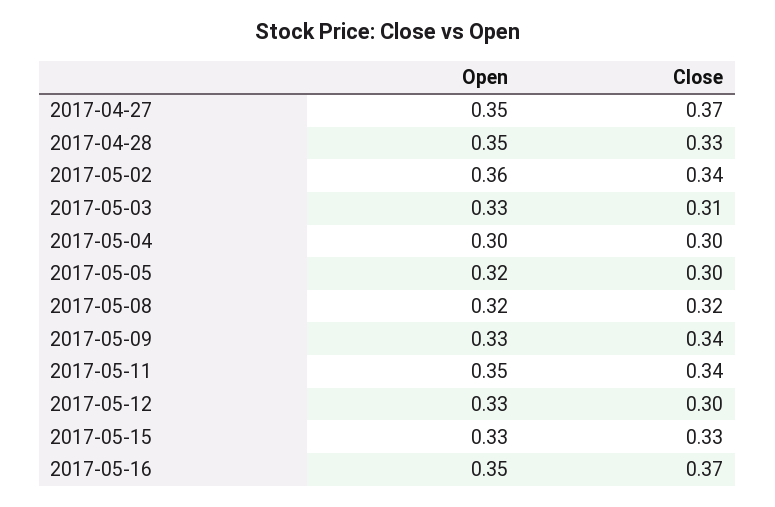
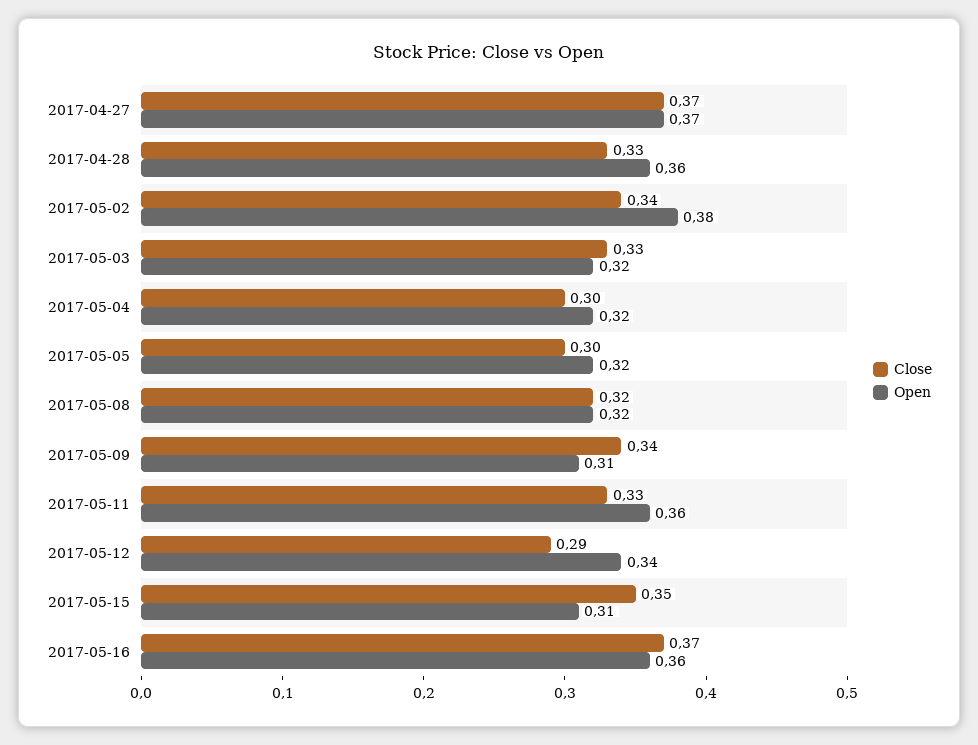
  {
    "Open": {
-     "2017-04-27": 0.35,
+     "2017-04-27": 0.37,
-     "2017-04-28": 0.35,
+     "2017-04-28": 0.36,
-     "2017-05-02": 0.36,
+     "2017-05-02": 0.38,
-     "2017-05-03": 0.33,
+     "2017-05-03": 0.32,
-     "2017-05-04": 0.3,
+     "2017-05-04": 0.32,
      "2017-05-05": 0.32,
      "2017-05-08": 0.32,
-     "2017-05-09": 0.33,
+     "2017-05-09": 0.31,
-     "2017-05-11": 0.35,
+     "2017-05-11": 0.36,
-     "2017-05-12": 0.33,
+     "2017-05-12": 0.34,
-     "2017-05-15": 0.33,
+     "2017-05-15": 0.31,
-     "2017-05-16": 0.35
+     "2017-05-16": 0.36
    },
    "Close": {
      "2017-04-27": 0.37,
      "2017-04-28": 0.33,
      "2017-05-02": 0.34,
-     "2017-05-03": 0.31,
+     "2017-05-03": 0.33,
      "2017-05-04": 0.3,
      "2017-05-05": 0.3,
      "2017-05-08": 0.32,
      "2017-05-09": 0.34,
-     "2017-05-11": 0.34,
+     "2017-05-11": 0.33,
-     "2017-05-12": 0.3,
+     "2017-05-12": 0.29,
-     "2017-05-15": 0.33,
+     "2017-05-15": 0.35,
      "2017-05-16": 0.37
    }
  }

